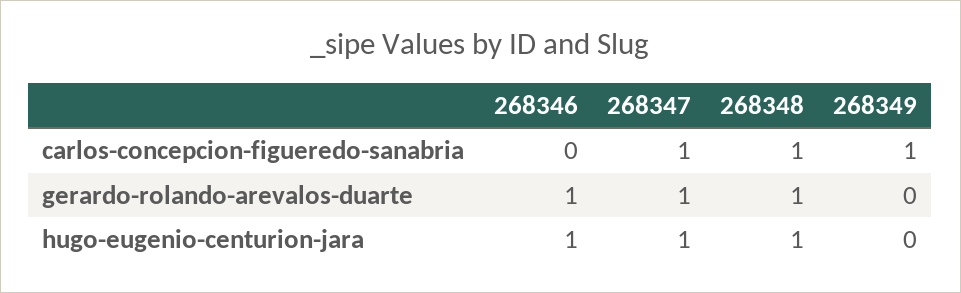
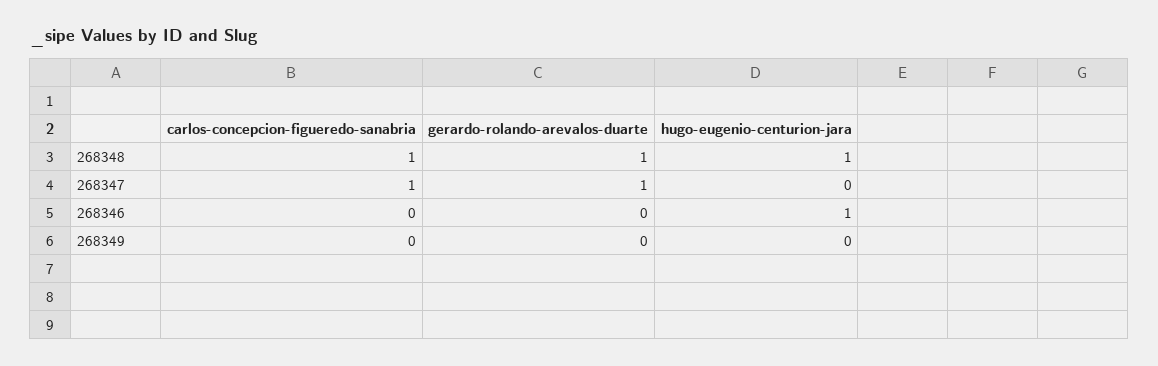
  {
    "268346": {
      "carlos-concepcion-figueredo-sanabria": 0,
-     "gerardo-rolando-arevalos-duarte": 1,
+     "gerardo-rolando-arevalos-duarte": 0,
      "hugo-eugenio-centurion-jara": 1
    },
    "268347": {
      "carlos-concepcion-figueredo-sanabria": 1,
      "gerardo-rolando-arevalos-duarte": 1,
-     "hugo-eugenio-centurion-jara": 1
+     "hugo-eugenio-centurion-jara": 0
    },
    "268348": {
      "carlos-concepcion-figueredo-sanabria": 1,
      "gerardo-rolando-arevalos-duarte": 1,
      "hugo-eugenio-centurion-jara": 1
    },
    "268349": {
-     "carlos-concepcion-figueredo-sanabria": 1,
+     "carlos-concepcion-figueredo-sanabria": 0,
      "gerardo-rolando-arevalos-duarte": 0,
      "hugo-eugenio-centurion-jara": 0
    }
  }

